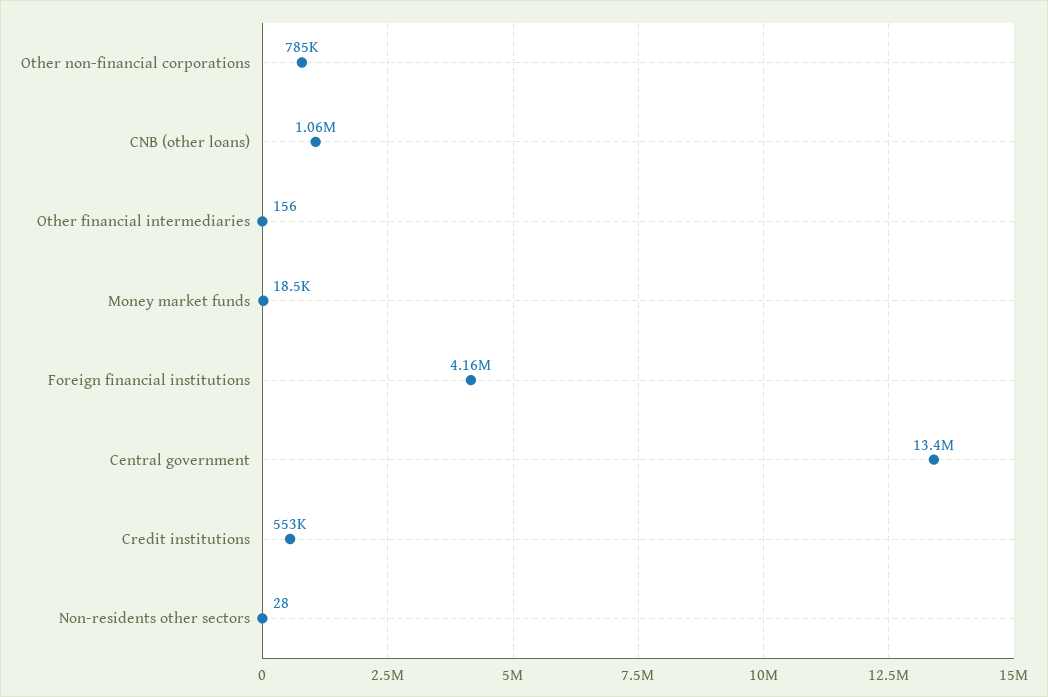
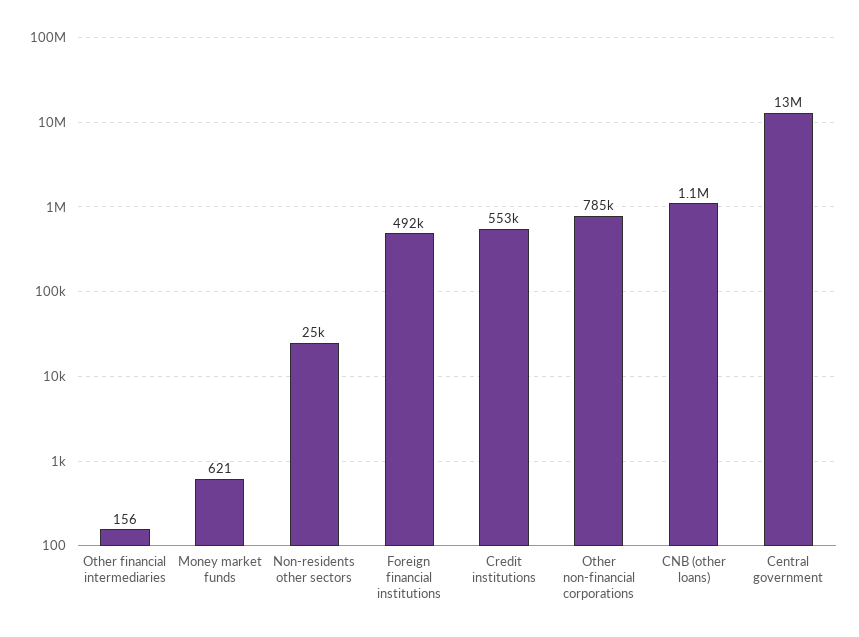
  {
    "Other non-financial corporations": 785000,
    "CNB (other loans)": 1060000,
    "Other financial intermediaries": 156,
-   "Money market funds": 18500,
+   "Money market funds": 621,
-   "Foreign financial institutions": 4160000,
+   "Foreign financial institutions": 492000,
    "Central government": 13400000,
    "Credit institutions": 553000,
-   "Non-residents other sectors": 28
+   "Non-residents other sectors": 25000
  }

